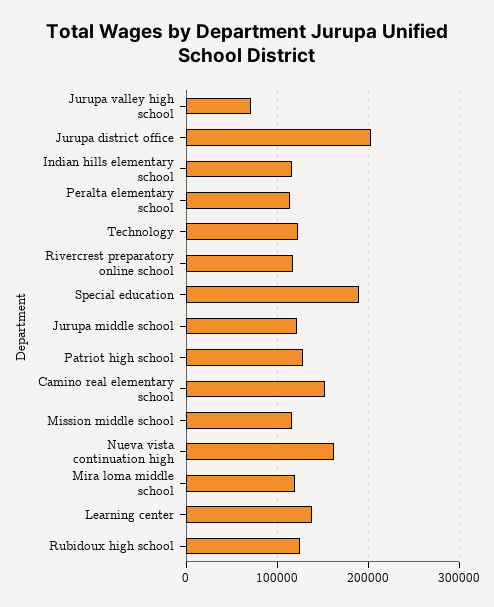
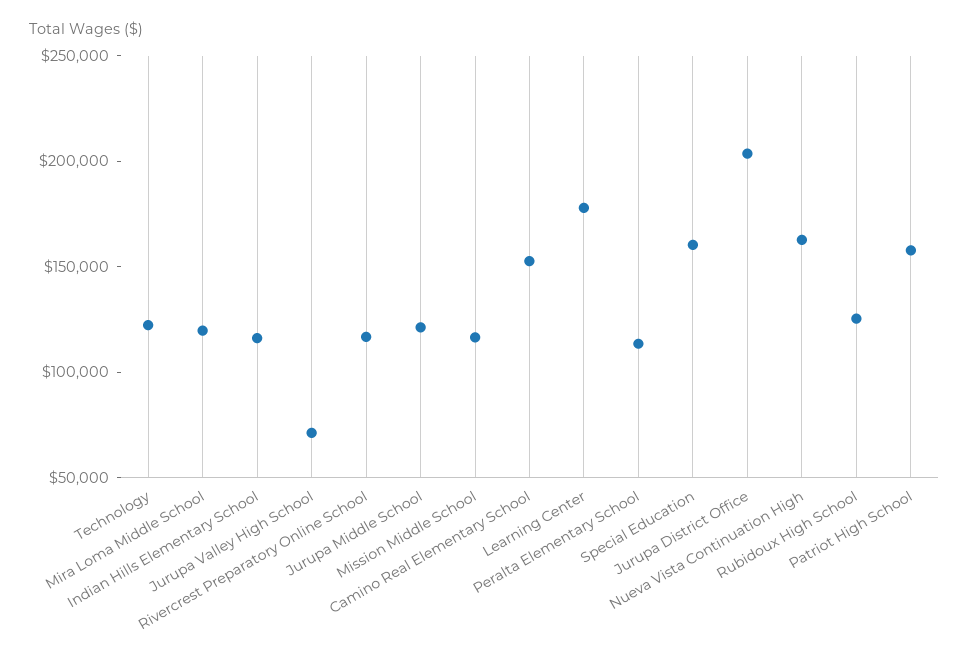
  {
    "Jurupa valley high school": 70000,
    "Jurupa district office": 200000,
    "Indian hills elementary school": 120000,
    "Peralta elementary school": 110000,
    "Technology": 120000,
    "Rivercrest preparatory online school": 120000,
-   "Special education": 190000,
+   "Special education": 160000,
    "Jurupa middle school": 120000,
-   "Patriot high school": 130000,
+   "Patriot high school": 160000,
    "Camino real elementary school": 150000,
    "Mission middle school": 120000,
    "Nueva vista continuation high": 160000,
    "Mira loma middle school": 120000,
-   "Learning center": 140000,
+   "Learning center": 180000,
    "Rubidoux high school": 130000
  }

